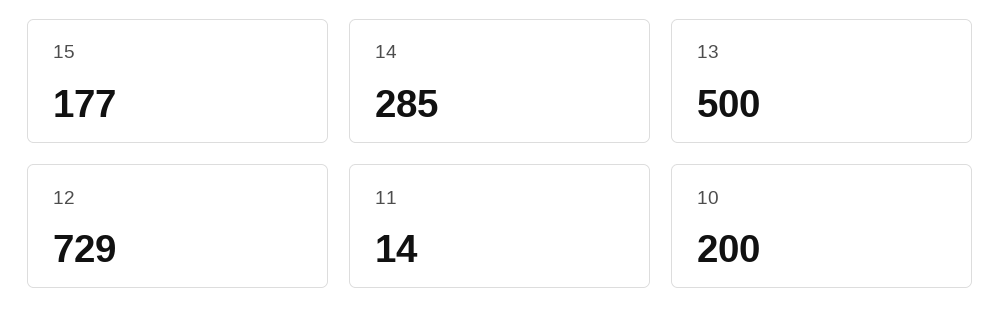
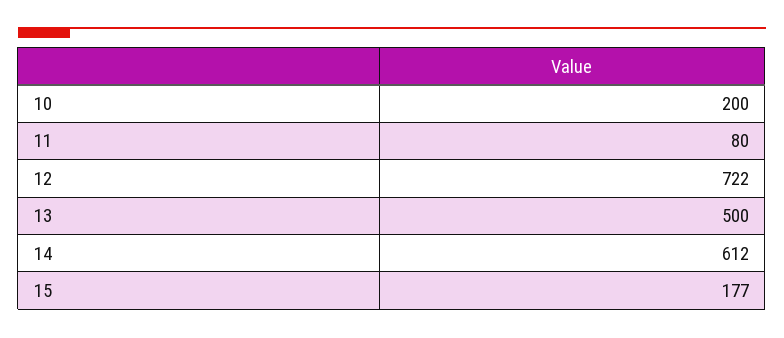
  {
    "15": 177,
-   "14": 285,
+   "14": 612,
    "13": 500,
-   "12": 729,
+   "12": 722,
-   "11": 14,
+   "11": 80,
    "10": 200
  }

